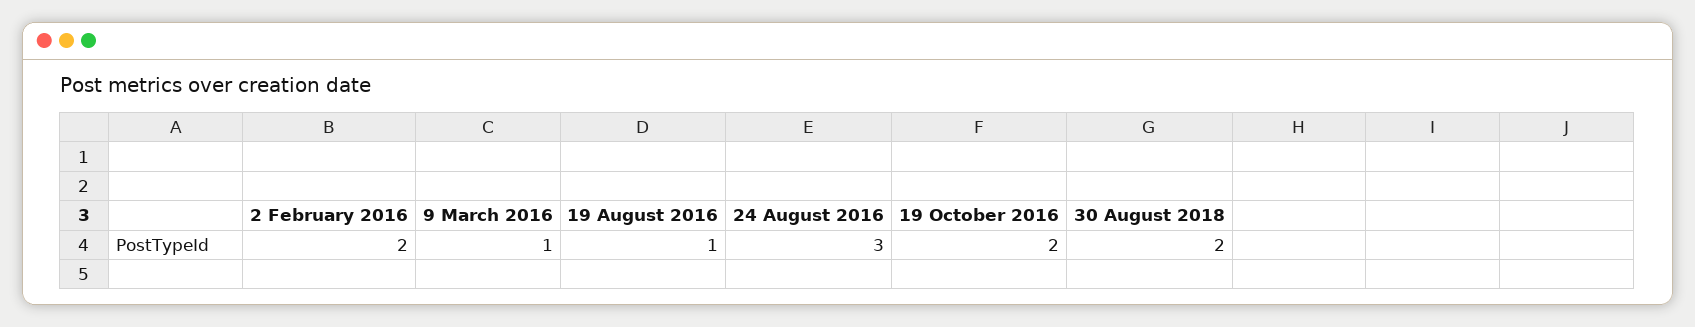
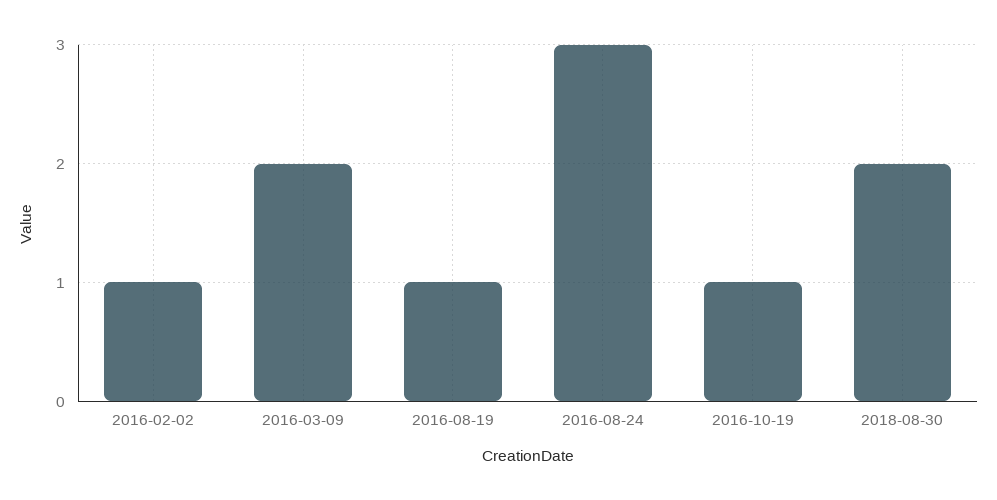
  {
-   "2 February 2016": 2,
+   "2 February 2016": 1,
-   "9 March 2016": 1,
+   "9 March 2016": 2,
    "19 August 2016": 1,
    "24 August 2016": 3,
-   "19 October 2016": 2,
+   "19 October 2016": 1,
    "30 August 2018": 2
  }

